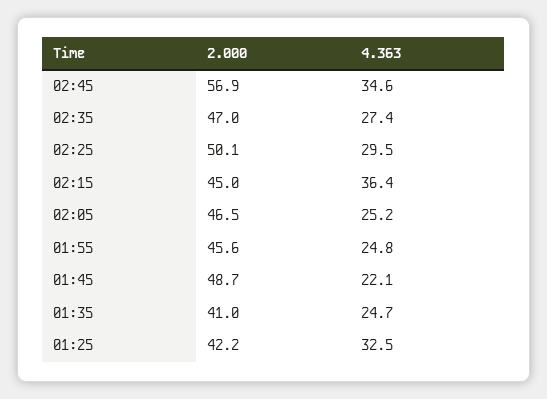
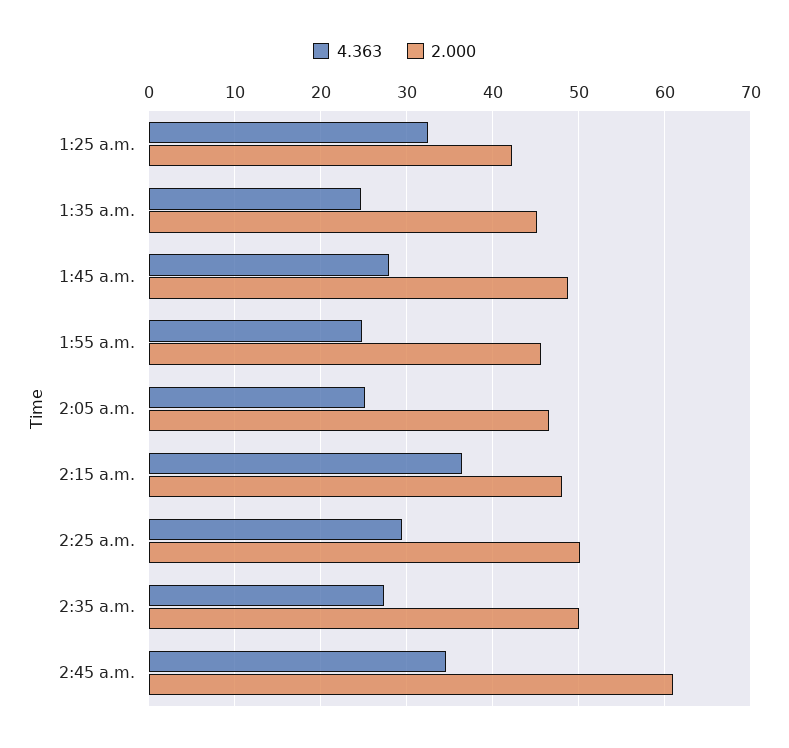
  {
    "2.000": {
-     "02:45": 56.9,
+     "02:45": 61,
-     "02:35": 47,
+     "02:35": 50,
      "02:25": 50.1,
-     "02:15": 45,
+     "02:15": 48,
      "02:05": 46.5,
      "01:55": 45.6,
      "01:45": 48.7,
-     "01:35": 41,
+     "01:35": 45,
      "01:25": 42.2
    },
    "4.363": {
      "02:45": 34.6,
      "02:35": 27.4,
      "02:25": 29.5,
      "02:15": 36.4,
      "02:05": 25.2,
      "01:55": 24.8,
-     "01:45": 22.1,
+     "01:45": 28,
      "01:35": 24.7,
      "01:25": 32.5
    }
  }

